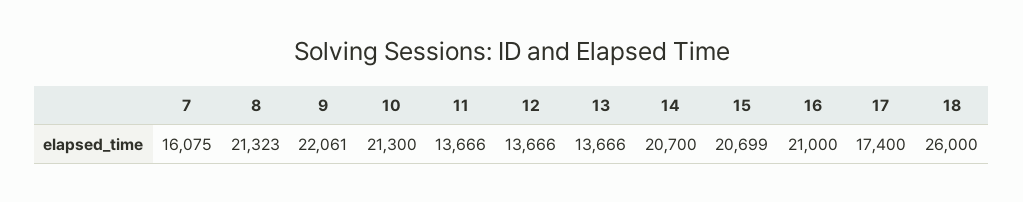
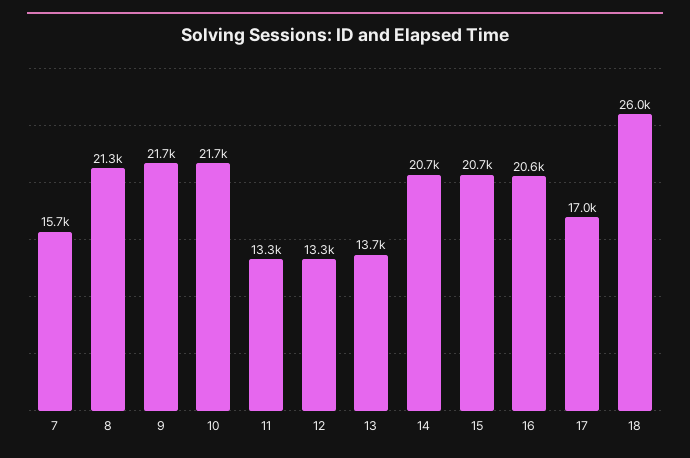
  {
-   "7": 16075,
+   "7": 15700,
    "8": 21323,
-   "9": 22061,
+   "9": 21700,
-   "10": 21300,
+   "10": 21700,
-   "11": 13666,
+   "11": 13300,
-   "12": 13666,
+   "12": 13300,
    "13": 13666,
    "14": 20700,
    "15": 20699,
-   "16": 21000,
+   "16": 20600,
-   "17": 17400,
+   "17": 17000,
    "18": 26000
  }

